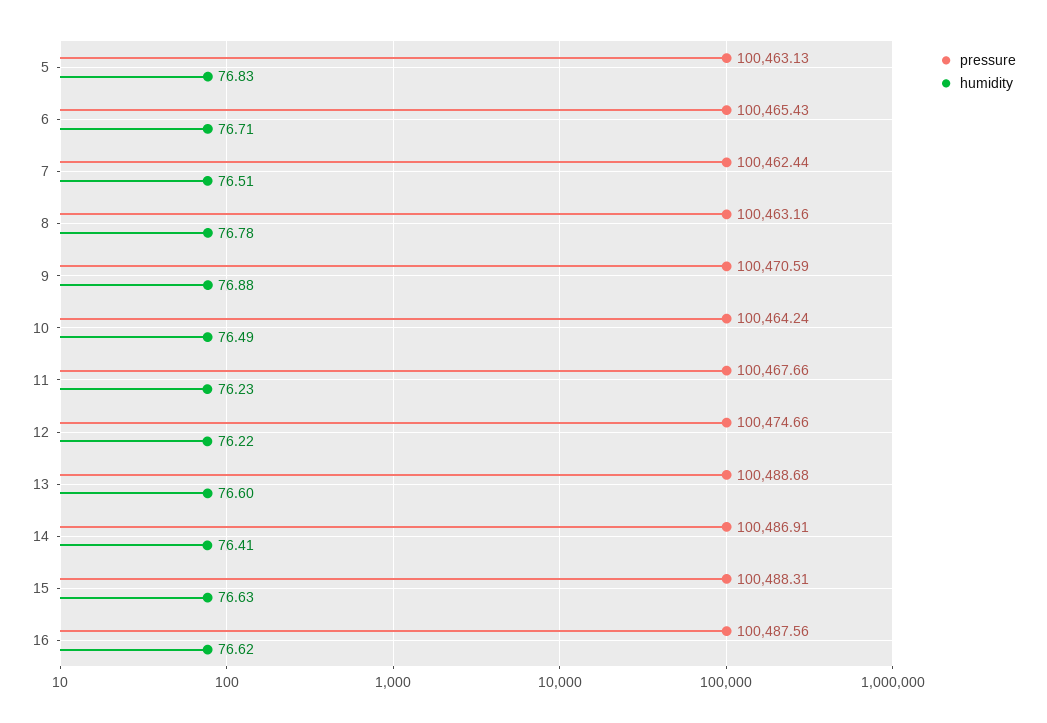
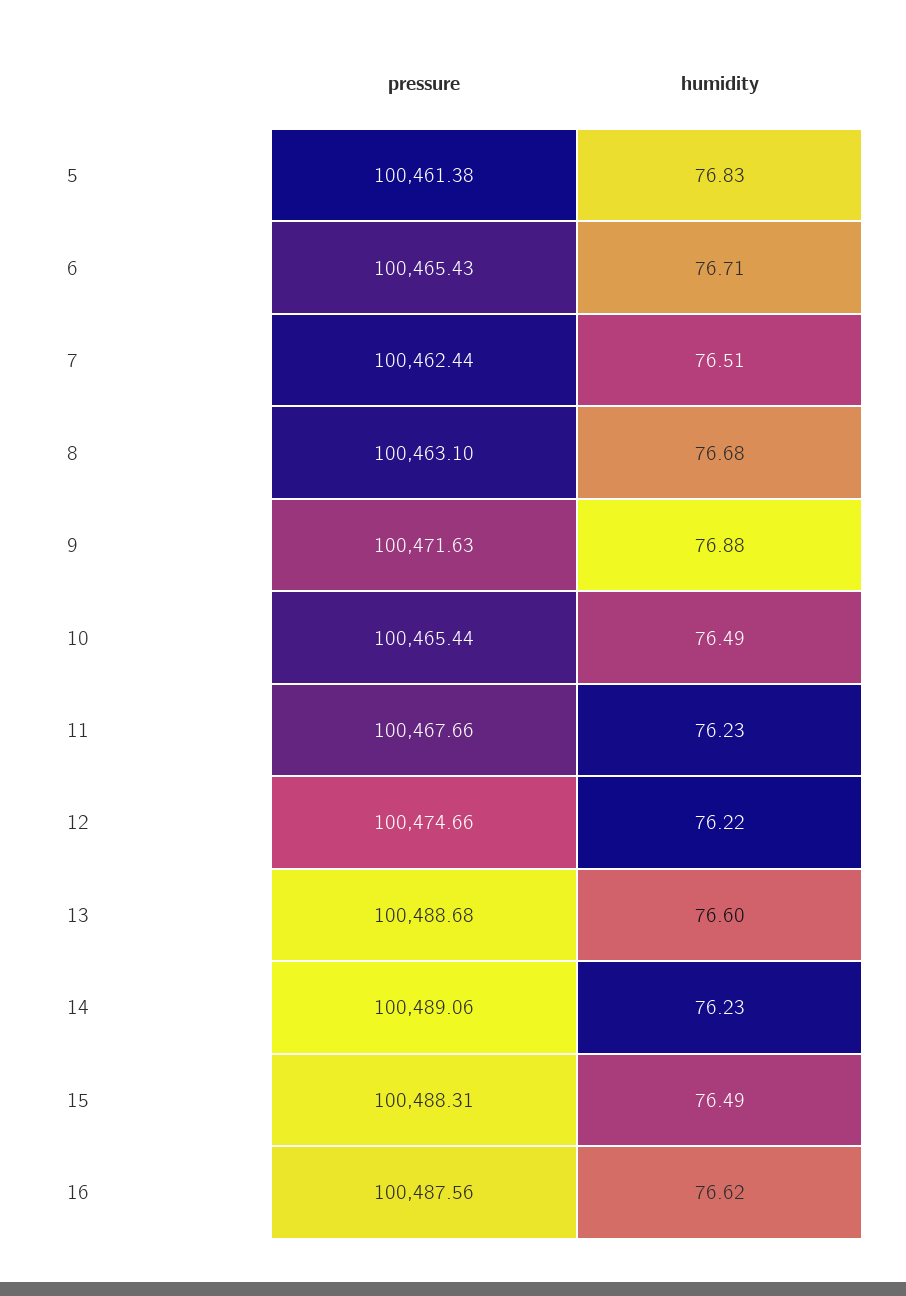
  {
    "pressure": {
-     "5": 100463.13,
+     "5": 100461.38,
      "6": 100465.43,
      "7": 100462.44,
-     "8": 100463.16,
+     "8": 100463.1,
-     "9": 100470.59,
+     "9": 100471.63,
-     "10": 100464.24,
+     "10": 100465.44,
      "11": 100467.66,
      "12": 100474.66,
      "13": 100488.68,
-     "14": 100486.91,
+     "14": 100489.06,
      "15": 100488.31,
      "16": 100487.56
    },
    "humidity": {
      "5": 76.83,
      "6": 76.71,
      "7": 76.51,
-     "8": 76.78,
+     "8": 76.68,
      "9": 76.88,
      "10": 76.49,
      "11": 76.23,
      "12": 76.22,
      "13": 76.6,
-     "14": 76.41,
+     "14": 76.23,
-     "15": 76.63,
+     "15": 76.49,
      "16": 76.62
    }
  }

